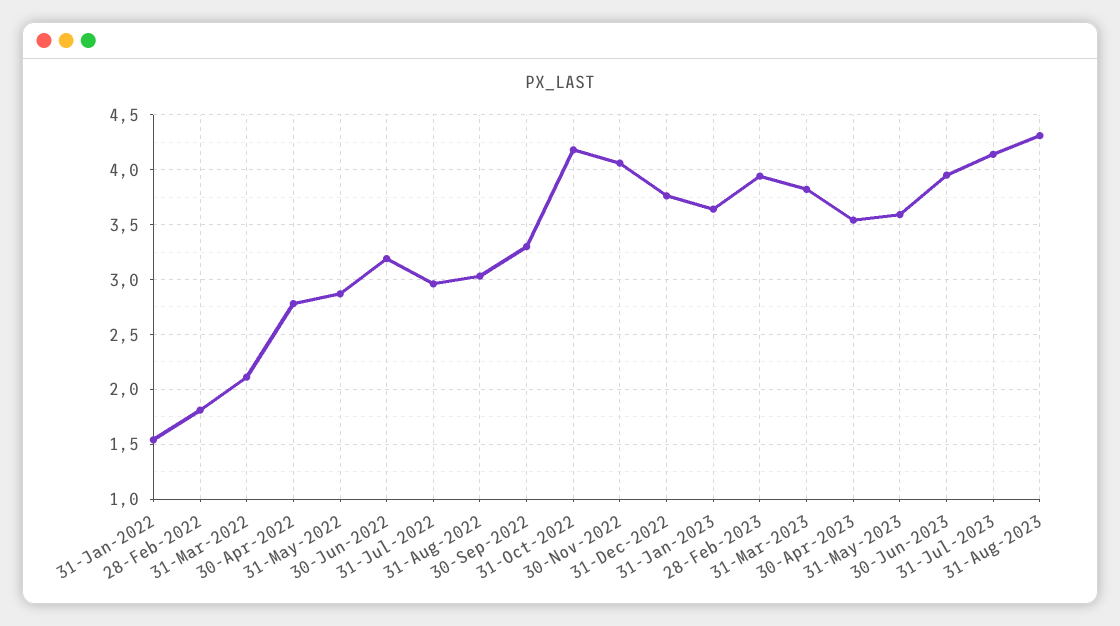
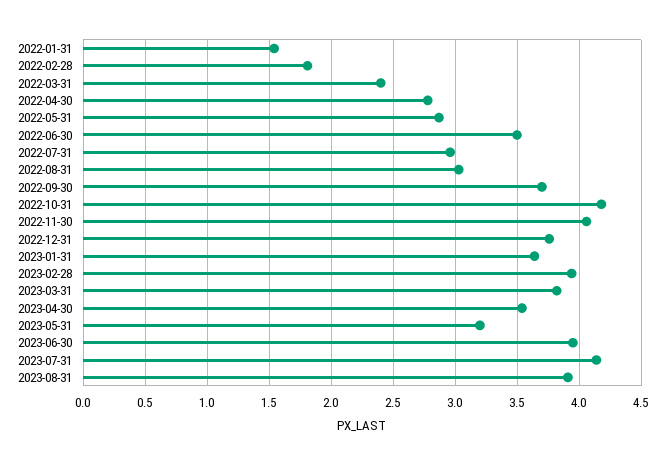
  {
    "31-Jan-2022": 1.55,
    "28-Feb-2022": 1.8,
-   "31-Mar-2022": 2.1,
+   "31-Mar-2022": 2.4,
    "30-Apr-2022": 2.8,
    "31-May-2022": 2.85,
-   "30-Jun-2022": 3.2,
+   "30-Jun-2022": 3.5,
    "31-Jul-2022": 2.95,
    "31-Aug-2022": 3.05,
-   "30-Sep-2022": 3.3,
+   "30-Sep-2022": 3.7,
    "31-Oct-2022": 4.2,
    "30-Nov-2022": 4.05,
    "31-Dec-2022": 3.75,
    "31-Jan-2023": 3.65,
    "28-Feb-2023": 3.95,
    "31-Mar-2023": 3.8,
    "30-Apr-2023": 3.55,
-   "31-May-2023": 3.6,
+   "31-May-2023": 3.2,
    "30-Jun-2023": 3.95,
    "31-Jul-2023": 4.15,
-   "31-Aug-2023": 4.3
+   "31-Aug-2023": 3.9
  }

